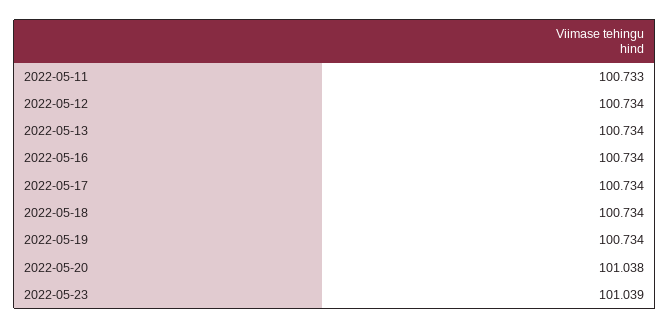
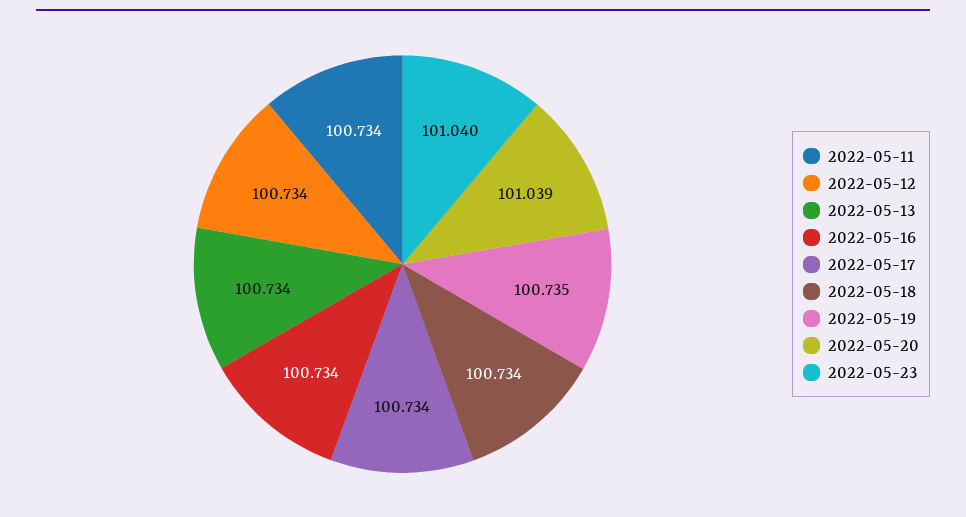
  {
-   "2022-05-11": 100.733,
+   "2022-05-11": 100.734,
    "2022-05-12": 100.734,
    "2022-05-13": 100.734,
    "2022-05-16": 100.734,
    "2022-05-17": 100.734,
    "2022-05-18": 100.734,
-   "2022-05-19": 100.734,
+   "2022-05-19": 100.735,
-   "2022-05-20": 101.038,
+   "2022-05-20": 101.039,
-   "2022-05-23": 101.039
+   "2022-05-23": 101.04
  }

